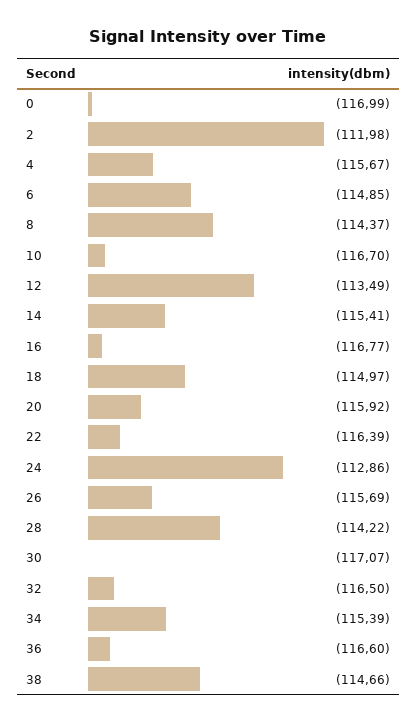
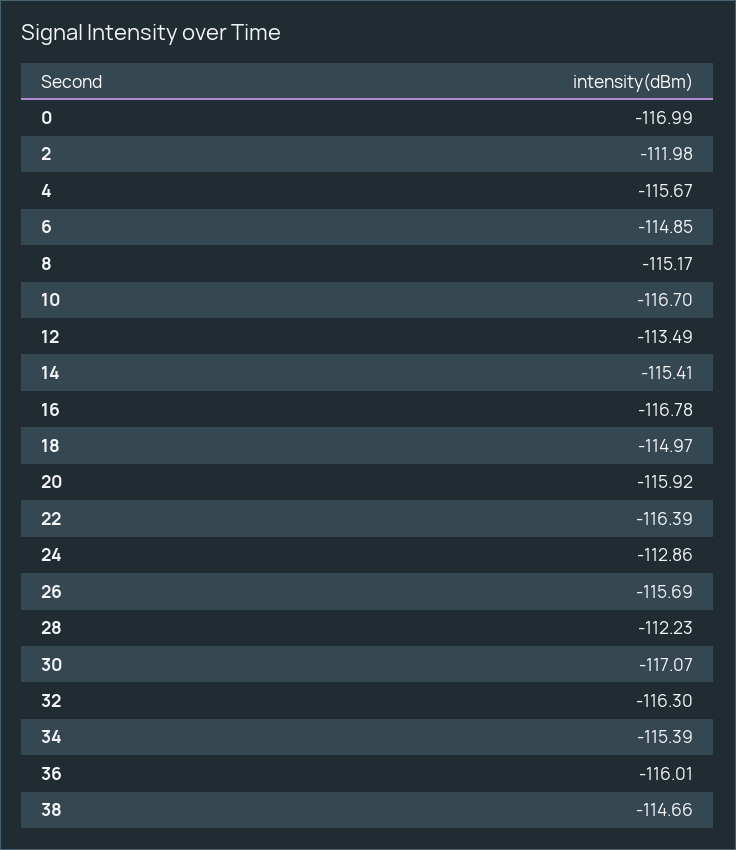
  {
    "0": -116.99,
    "2": -111.98,
    "4": -115.67,
    "6": -114.85,
-   "8": -114.37,
+   "8": -115.17,
    "10": -116.7,
    "12": -113.49,
    "14": -115.41,
-   "16": -116.77,
+   "16": -116.78,
    "18": -114.97,
    "20": -115.92,
    "22": -116.39,
    "24": -112.86,
    "26": -115.69,
-   "28": -114.22,
+   "28": -112.23,
    "30": -117.07,
-   "32": -116.5,
+   "32": -116.3,
    "34": -115.39,
-   "36": -116.6,
+   "36": -116.01,
    "38": -114.66
  }

